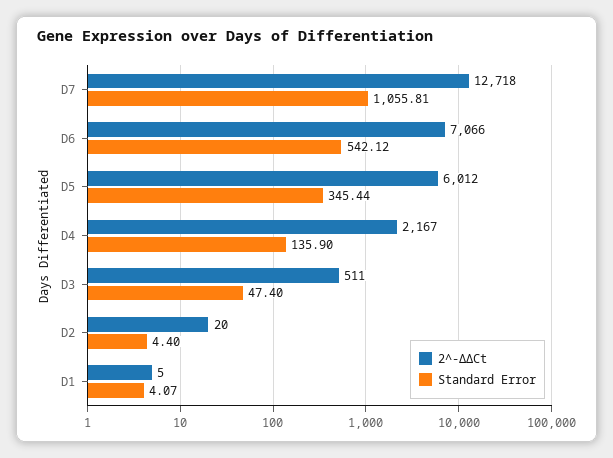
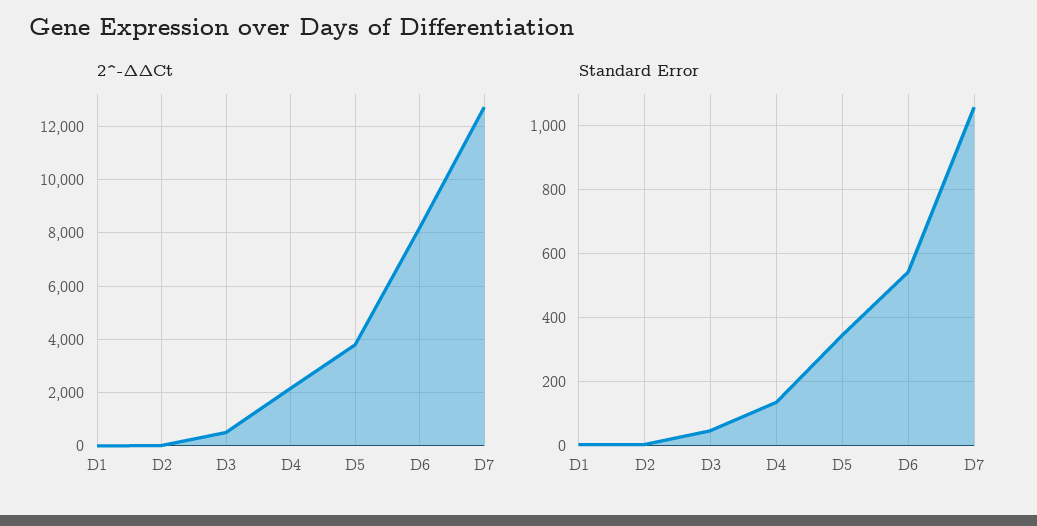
  {
    "2^-ΔΔCt": {
      "D7": 12718,
-     "D6": 7066,
+     "D6": 8250,
-     "D5": 6012,
+     "D5": 3750,
      "D4": 2167,
      "D3": 511,
      "D2": 20,
      "D1": 5
    },
    "Standard Error": {
      "D7": 1055.81,
      "D6": 542.12,
      "D5": 345.44,
      "D4": 135.9,
      "D3": 47.4,
      "D2": 4.4,
      "D1": 4.07
    }
  }

